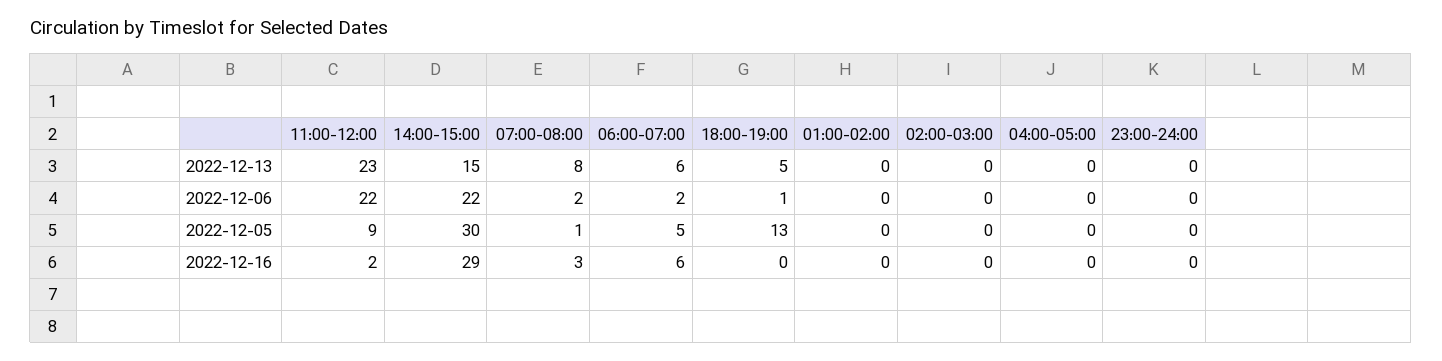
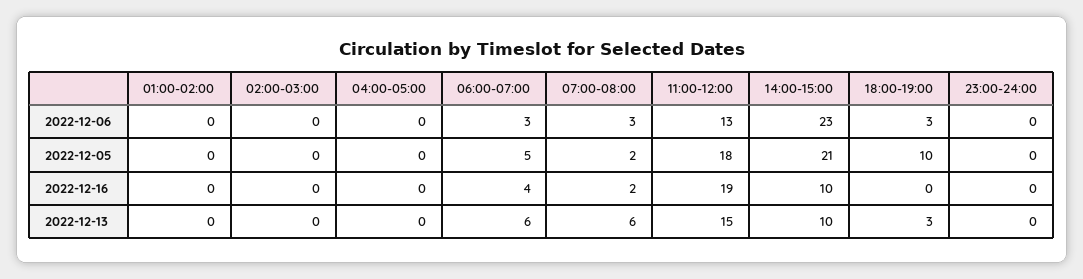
  {
    "11:00-12:00": {
-     "2022-12-13": 23,
+     "2022-12-13": 15,
-     "2022-12-06": 22,
+     "2022-12-06": 13,
-     "2022-12-05": 9,
+     "2022-12-05": 18,
-     "2022-12-16": 2
+     "2022-12-16": 19
    },
    "14:00-15:00": {
-     "2022-12-13": 15,
+     "2022-12-13": 10,
-     "2022-12-06": 22,
+     "2022-12-06": 23,
-     "2022-12-05": 30,
+     "2022-12-05": 21,
-     "2022-12-16": 29
+     "2022-12-16": 10
    },
    "07:00-08:00": {
-     "2022-12-13": 8,
+     "2022-12-13": 6,
-     "2022-12-06": 2,
+     "2022-12-06": 3,
-     "2022-12-05": 1,
+     "2022-12-05": 2,
-     "2022-12-16": 3
+     "2022-12-16": 2
    },
    "06:00-07:00": {
      "2022-12-13": 6,
-     "2022-12-06": 2,
+     "2022-12-06": 3,
      "2022-12-05": 5,
-     "2022-12-16": 6
+     "2022-12-16": 4
    },
    "18:00-19:00": {
-     "2022-12-13": 5,
+     "2022-12-13": 3,
-     "2022-12-06": 1,
+     "2022-12-06": 3,
-     "2022-12-05": 13,
+     "2022-12-05": 10,
      "2022-12-16": 0
    },
    "01:00-02:00": {
      "2022-12-13": 0,
      "2022-12-06": 0,
      "2022-12-05": 0,
      "2022-12-16": 0
    },
    "02:00-03:00": {
      "2022-12-13": 0,
      "2022-12-06": 0,
      "2022-12-05": 0,
      "2022-12-16": 0
    },
    "04:00-05:00": {
      "2022-12-13": 0,
      "2022-12-06": 0,
      "2022-12-05": 0,
      "2022-12-16": 0
    },
    "23:00-24:00": {
      "2022-12-13": 0,
      "2022-12-06": 0,
      "2022-12-05": 0,
      "2022-12-16": 0
    }
  }

